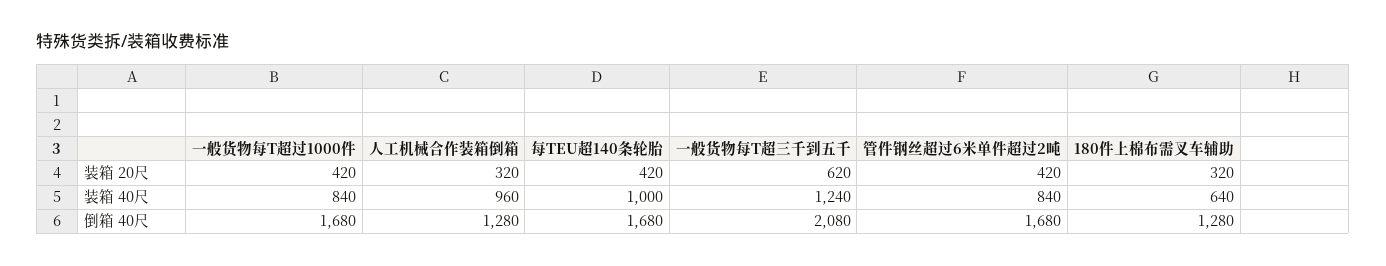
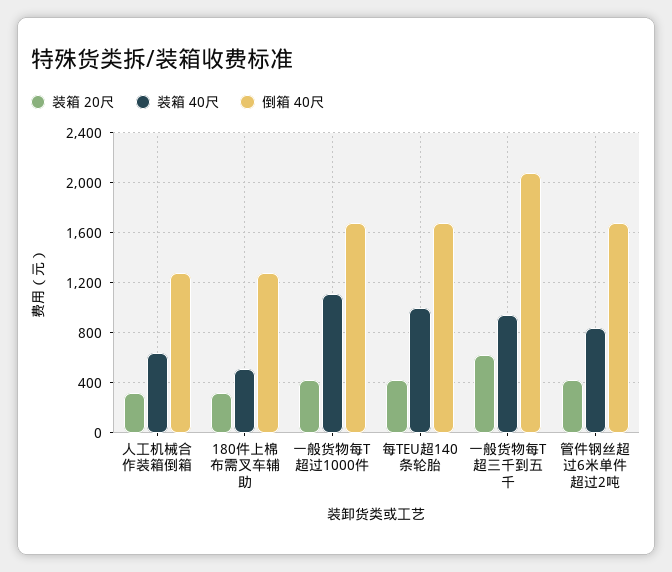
  {
    "装箱 20尺": {
      "一般货物每T超过1000件": 420,
      "人工机械合作装箱倒箱": 320,
      "每TEU超140条轮胎": 420,
      "一般货物每T超三千到五千": 620,
      "管件钢丝超过6米单件超过2吨": 420,
      "180件上棉布需叉车辅助": 320
    },
    "装箱 40尺": {
-     "一般货物每T超过1000件": 840,
+     "一般货物每T超过1000件": 1100,
-     "人工机械合作装箱倒箱": 960,
+     "人工机械合作装箱倒箱": 650,
      "每TEU超140条轮胎": 1000,
-     "一般货物每T超三千到五千": 1240,
+     "一般货物每T超三千到五千": 950,
      "管件钢丝超过6米单件超过2吨": 840,
-     "180件上棉布需叉车辅助": 640
+     "180件上棉布需叉车辅助": 500
    },
    "倒箱 40尺": {
      "一般货物每T超过1000件": 1680,
      "人工机械合作装箱倒箱": 1280,
      "每TEU超140条轮胎": 1680,
      "一般货物每T超三千到五千": 2080,
      "管件钢丝超过6米单件超过2吨": 1680,
      "180件上棉布需叉车辅助": 1280
    }
  }

